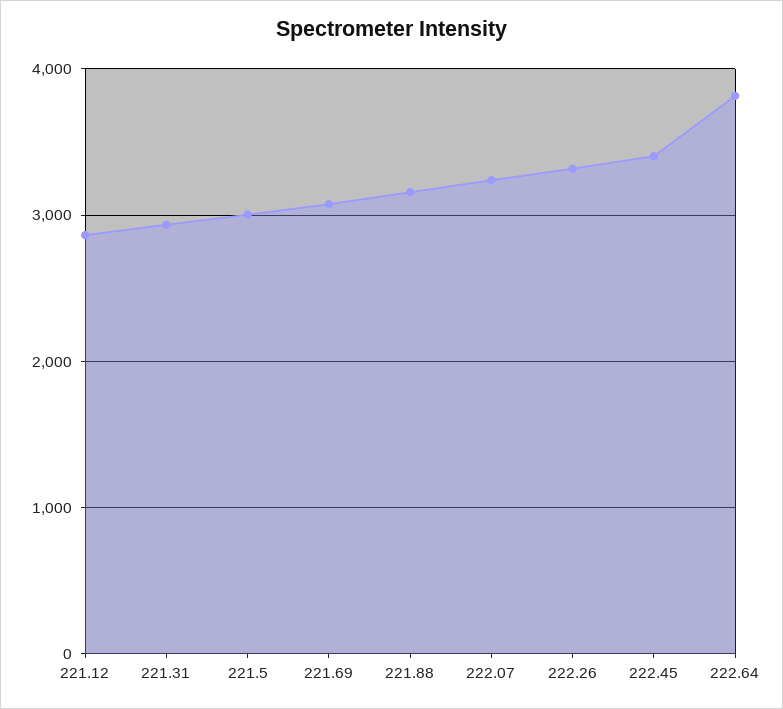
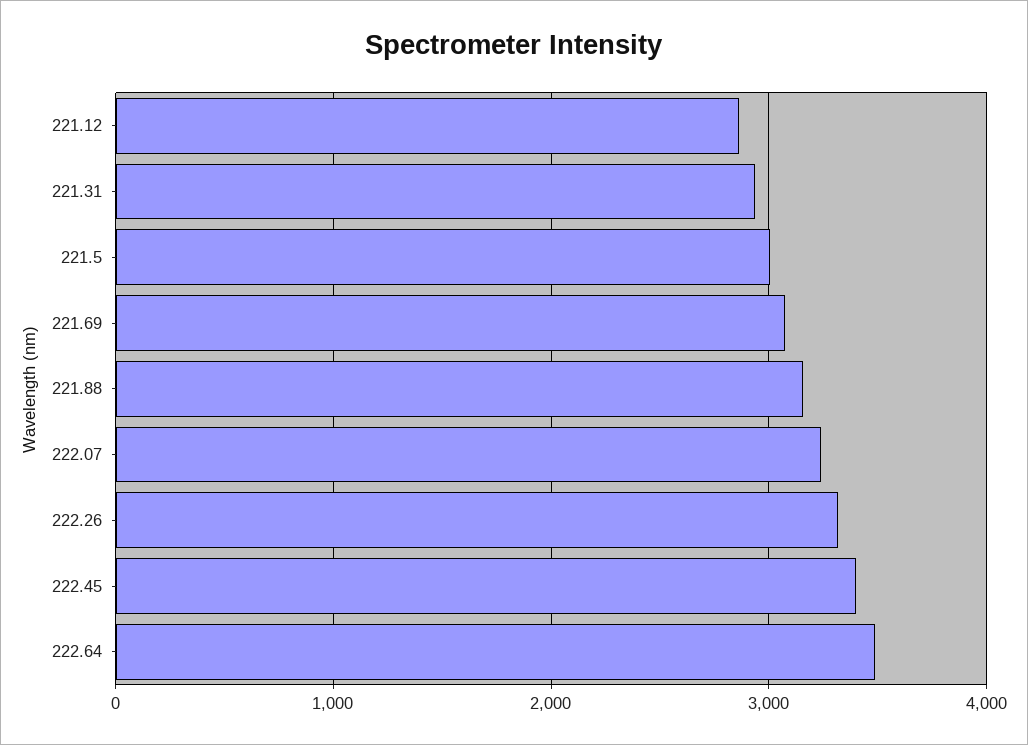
  {
    "221.12": 2900,
    "221.31": 2900,
    "221.5": 3000,
    "221.69": 3100,
    "221.88": 3200,
    "222.07": 3200,
    "222.26": 3300,
    "222.45": 3400,
-   "222.64": 3800
+   "222.64": 3500
  }

